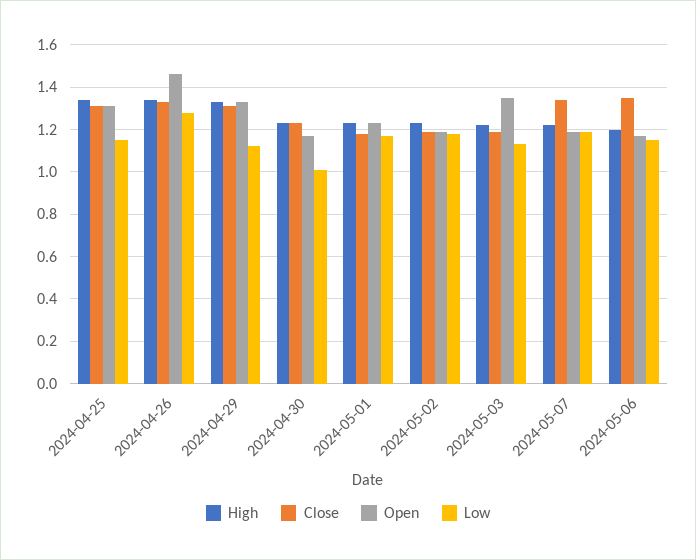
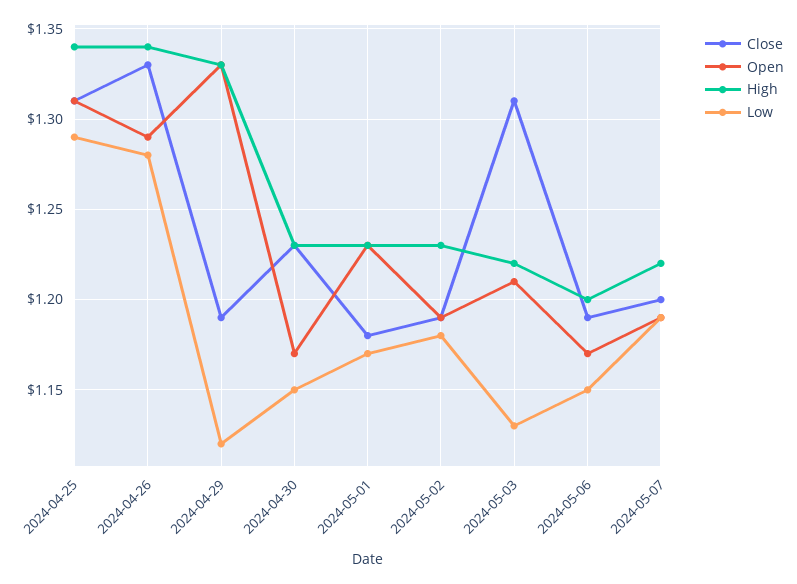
  {
    "High": {
      "2024-04-25": 1.34,
      "2024-04-26": 1.34,
      "2024-04-29": 1.33,
      "2024-04-30": 1.23,
      "2024-05-01": 1.23,
      "2024-05-02": 1.23,
      "2024-05-03": 1.22,
      "2024-05-07": 1.22,
      "2024-05-06": 1.2
    },
    "Close": {
      "2024-04-25": 1.31,
      "2024-04-26": 1.33,
-     "2024-04-29": 1.3,
+     "2024-04-29": 1.19,
      "2024-04-30": 1.23,
      "2024-05-01": 1.18,
      "2024-05-02": 1.19,
-     "2024-05-03": 1.2,
+     "2024-05-03": 1.31,
-     "2024-05-07": 1.35,
+     "2024-05-07": 1.2,
-     "2024-05-06": 1.35
+     "2024-05-06": 1.19
    },
    "Open": {
      "2024-04-25": 1.31,
-     "2024-04-26": 1.45,
+     "2024-04-26": 1.29,
      "2024-04-29": 1.33,
      "2024-04-30": 1.17,
      "2024-05-01": 1.23,
      "2024-05-02": 1.19,
-     "2024-05-03": 1.35,
+     "2024-05-03": 1.21,
      "2024-05-07": 1.19,
      "2024-05-06": 1.17
    },
    "Low": {
-     "2024-04-25": 1.15,
+     "2024-04-25": 1.29,
      "2024-04-26": 1.28,
      "2024-04-29": 1.12,
-     "2024-04-30": 1,
+     "2024-04-30": 1.15,
      "2024-05-01": 1.17,
      "2024-05-02": 1.18,
      "2024-05-03": 1.13,
      "2024-05-07": 1.19,
      "2024-05-06": 1.15
    }
  }

